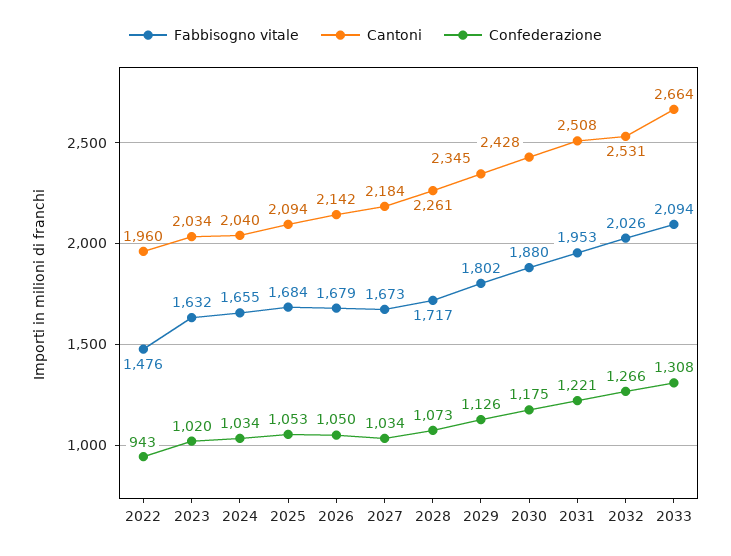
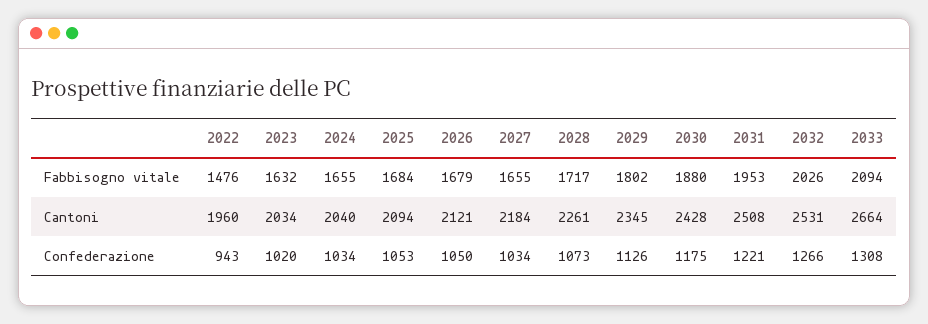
  {
    "Fabbisogno vitale": {
      "2022": 1476,
      "2023": 1632,
      "2024": 1655,
      "2025": 1684,
      "2026": 1679,
-     "2027": 1673,
+     "2027": 1655,
      "2028": 1717,
      "2029": 1802,
      "2030": 1880,
      "2031": 1953,
      "2032": 2026,
      "2033": 2094
    },
    "Cantoni": {
      "2022": 1960,
      "2023": 2034,
      "2024": 2040,
      "2025": 2094,
-     "2026": 2142,
+     "2026": 2121,
      "2027": 2184,
      "2028": 2261,
      "2029": 2345,
      "2030": 2428,
      "2031": 2508,
      "2032": 2531,
      "2033": 2664
    },
    "Confederazione": {
      "2022": 943,
      "2023": 1020,
      "2024": 1034,
      "2025": 1053,
      "2026": 1050,
      "2027": 1034,
      "2028": 1073,
      "2029": 1126,
      "2030": 1175,
      "2031": 1221,
      "2032": 1266,
      "2033": 1308
    }
  }

